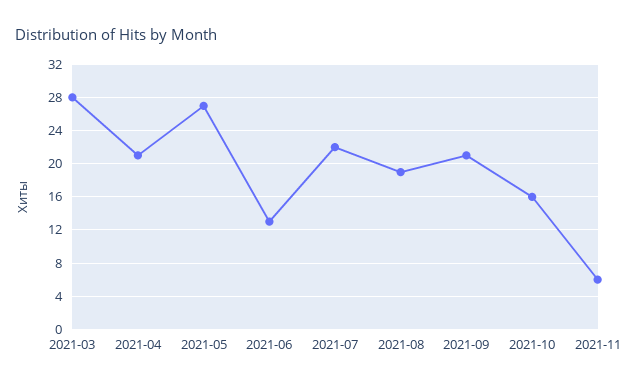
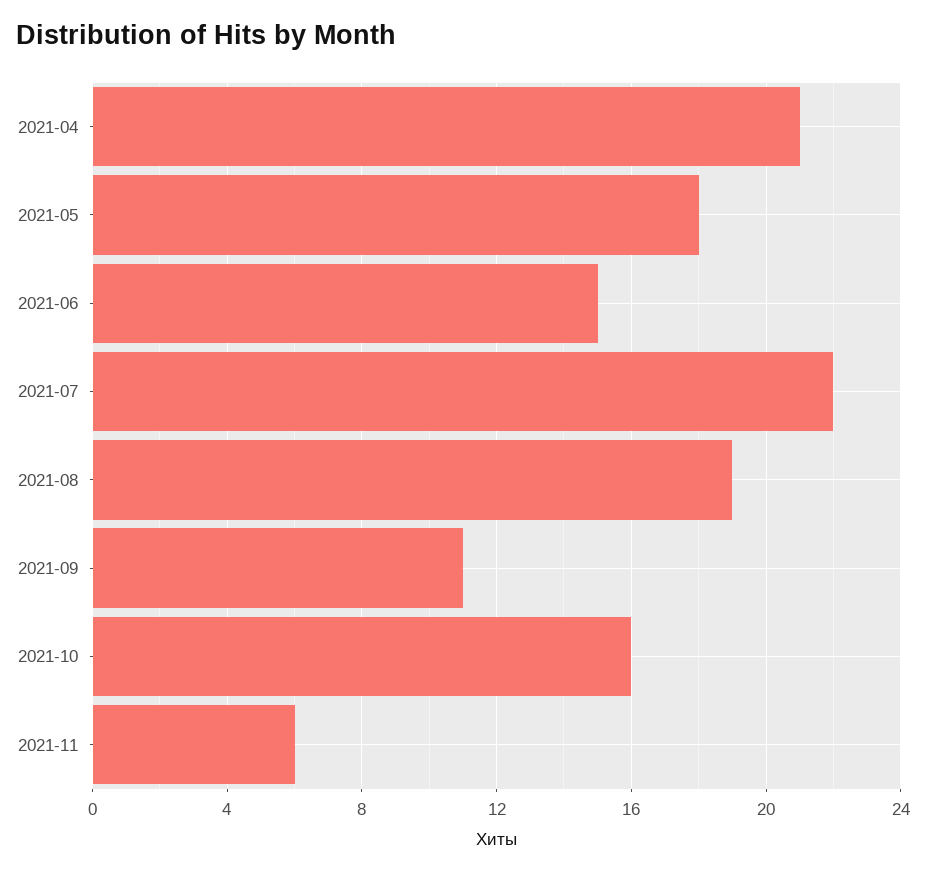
  {
-   "2021-03": 28,
    "2021-04": 21,
-   "2021-05": 27,
+   "2021-05": 18,
-   "2021-06": 13,
+   "2021-06": 15,
    "2021-07": 22,
    "2021-08": 19,
-   "2021-09": 21,
+   "2021-09": 11,
    "2021-10": 16,
    "2021-11": 6
  }

